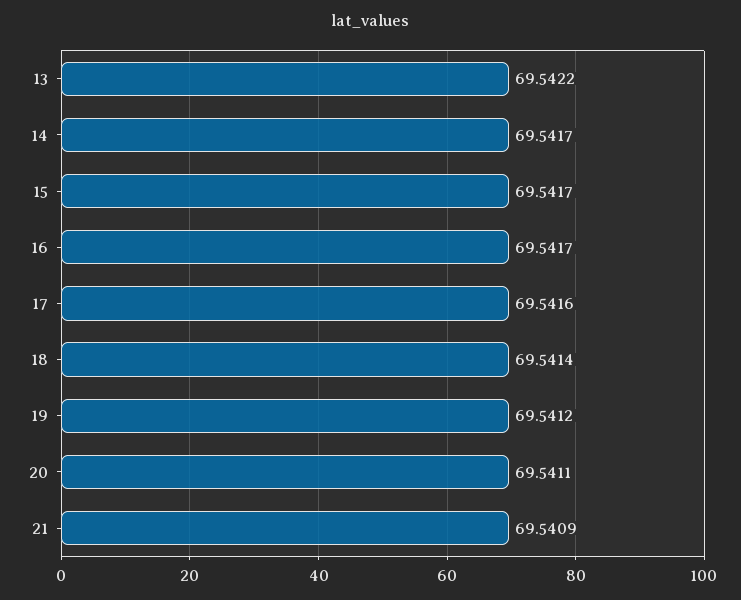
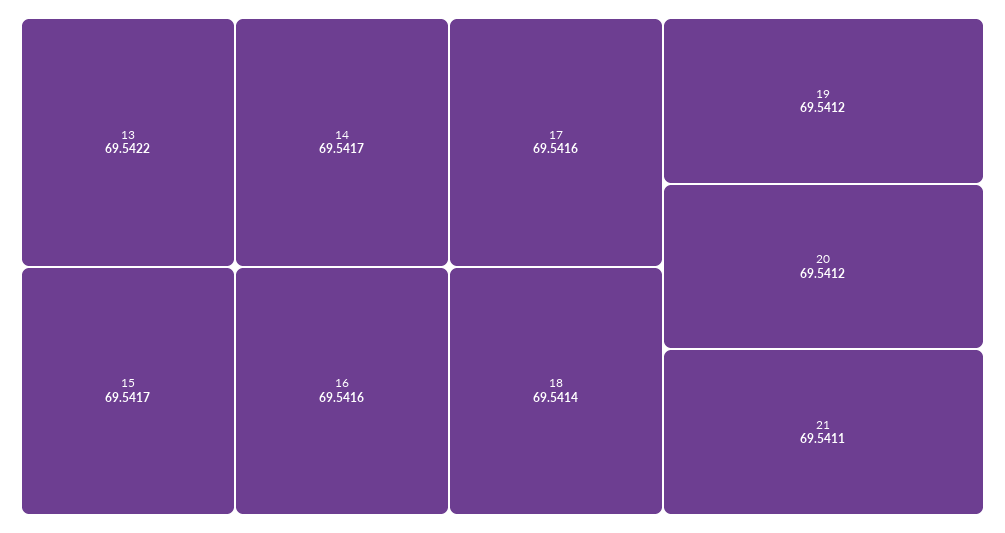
  {
    "13": 69.5422,
    "14": 69.5417,
    "15": 69.5417,
-   "16": 69.5417,
+   "16": 69.5416,
    "17": 69.5416,
    "18": 69.5414,
    "19": 69.5412,
-   "20": 69.5411,
+   "20": 69.5412,
-   "21": 69.5409
+   "21": 69.5411
  }

